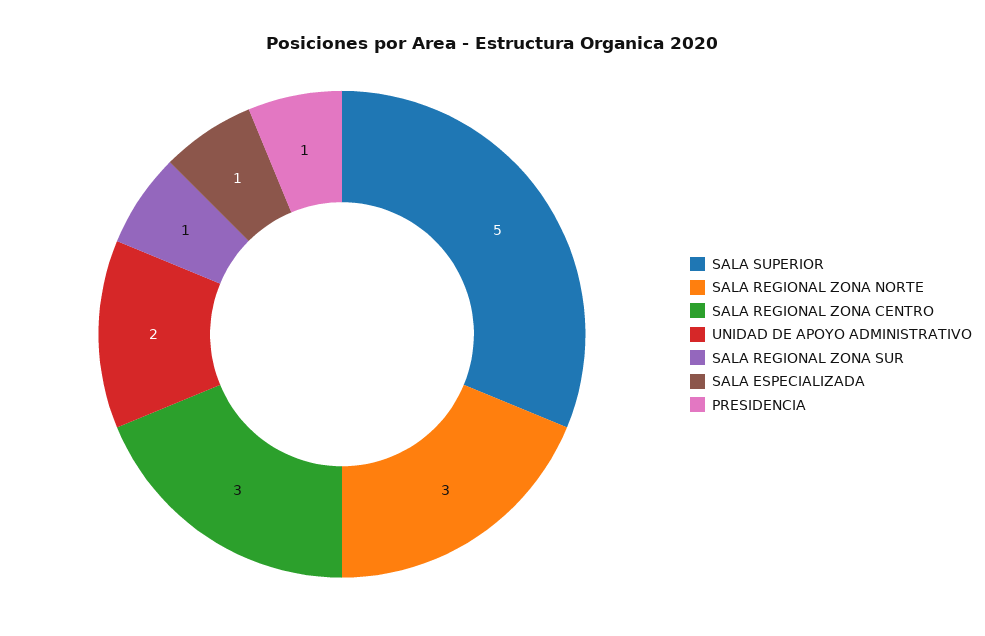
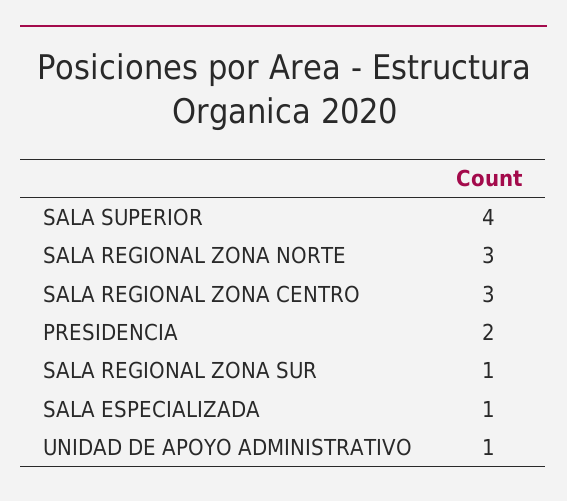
  {
-   "SALA SUPERIOR": 5,
+   "SALA SUPERIOR": 4,
    "SALA REGIONAL ZONA NORTE": 3,
    "SALA REGIONAL ZONA CENTRO": 3,
-   "UNIDAD DE APOYO ADMINISTRATIVO": 2,
+   "UNIDAD DE APOYO ADMINISTRATIVO": 1,
    "SALA REGIONAL ZONA SUR": 1,
    "SALA ESPECIALIZADA": 1,
-   "PRESIDENCIA": 1
+   "PRESIDENCIA": 2
  }

